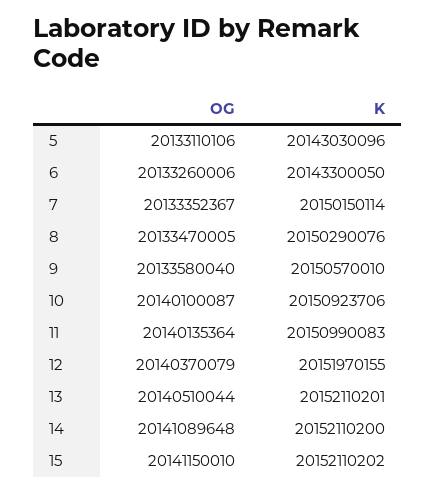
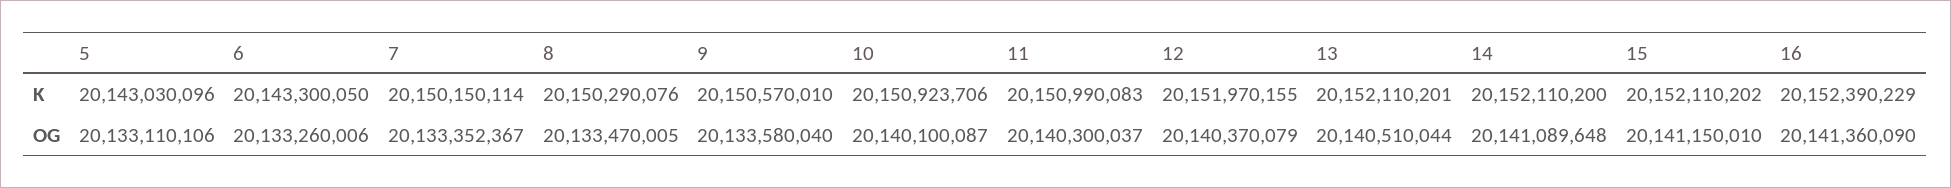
  {
    "OG": {
      "5": 20133110106,
      "6": 20133260006,
      "7": 20133352367,
      "8": 20133470005,
      "9": 20133580040,
      "10": 20140100087,
-     "11": 20140135364,
+     "11": 20140300037,
      "12": 20140370079,
      "13": 20140510044,
      "14": 20141089648,
-     "15": 20141150010
+     "15": 20141150010,
+     "16": 20141360090
    },
    "K": {
      "5": 20143030096,
      "6": 20143300050,
      "7": 20150150114,
      "8": 20150290076,
      "9": 20150570010,
      "10": 20150923706,
      "11": 20150990083,
      "12": 20151970155,
      "13": 20152110201,
      "14": 20152110200,
-     "15": 20152110202
+     "15": 20152110202,
+     "16": 20152390229
    }
  }

